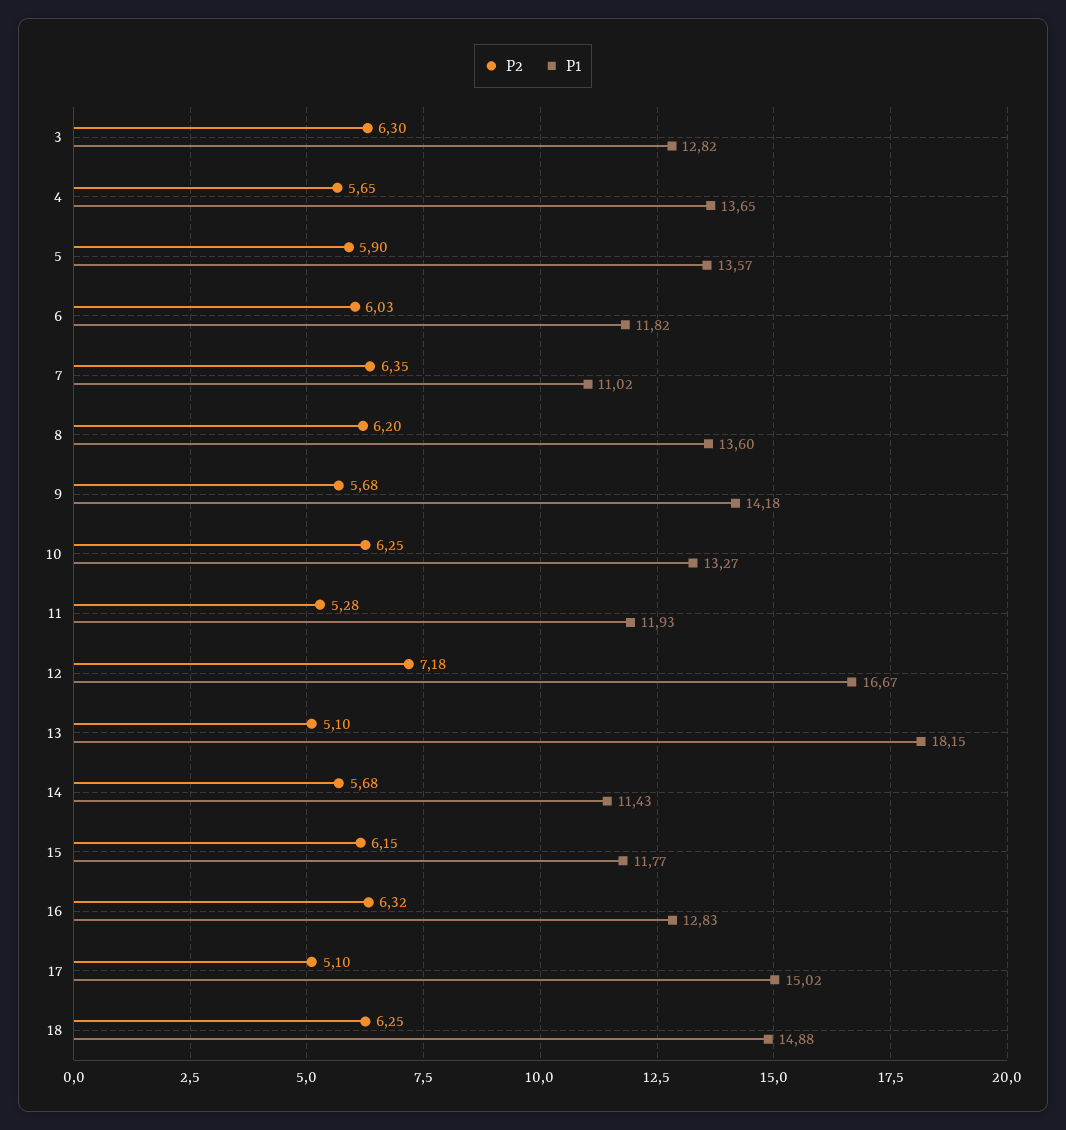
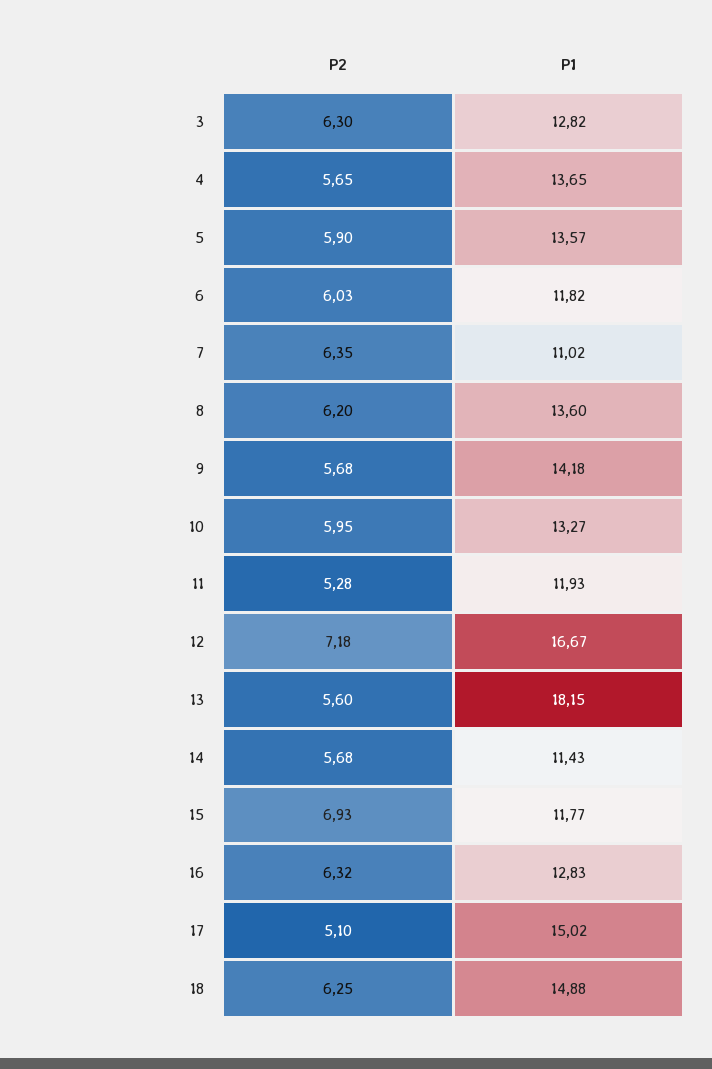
  {
    "P2": {
      "3": 6.3,
      "4": 5.65,
      "5": 5.9,
      "6": 6.03,
      "7": 6.35,
      "8": 6.2,
      "9": 5.68,
-     "10": 6.25,
+     "10": 5.95,
      "11": 5.28,
      "12": 7.18,
-     "13": 5.1,
+     "13": 5.6,
      "14": 5.68,
-     "15": 6.15,
+     "15": 6.93,
      "16": 6.32,
      "17": 5.1,
      "18": 6.25
    },
    "P1": {
      "3": 12.82,
      "4": 13.65,
      "5": 13.57,
      "6": 11.82,
      "7": 11.02,
      "8": 13.6,
      "9": 14.18,
      "10": 13.27,
      "11": 11.93,
      "12": 16.67,
      "13": 18.15,
      "14": 11.43,
      "15": 11.77,
      "16": 12.83,
      "17": 15.02,
      "18": 14.88
    }
  }

